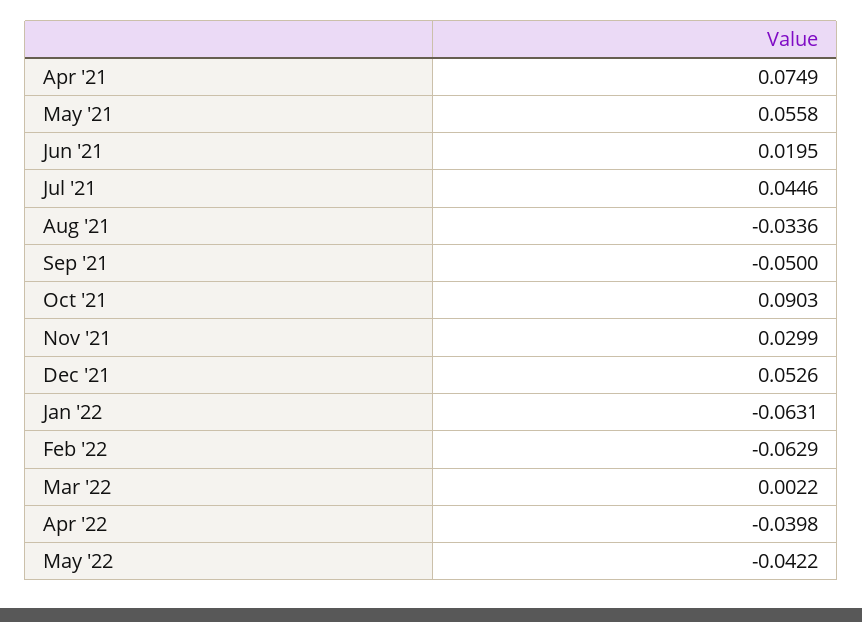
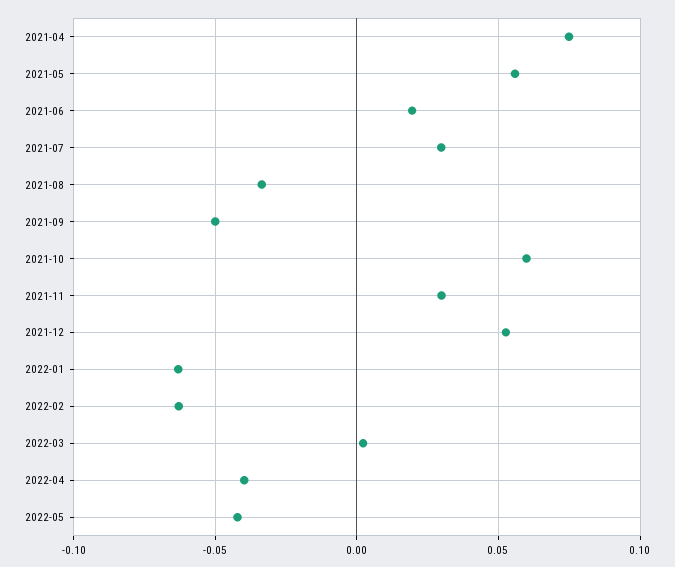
  {
    "Apr '21": 0.0749,
    "May '21": 0.0558,
    "Jun '21": 0.0195,
-   "Jul '21": 0.0446,
+   "Jul '21": 0.03,
    "Aug '21": -0.0336,
    "Sep '21": -0.05,
-   "Oct '21": 0.0903,
+   "Oct '21": 0.06,
    "Nov '21": 0.0299,
    "Dec '21": 0.0526,
    "Jan '22": -0.0631,
    "Feb '22": -0.0629,
    "Mar '22": 0.0022,
    "Apr '22": -0.0398,
    "May '22": -0.0422
  }

